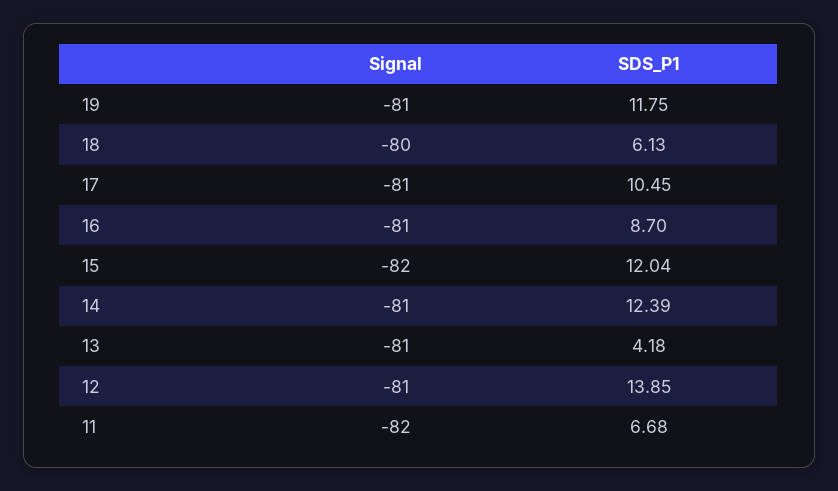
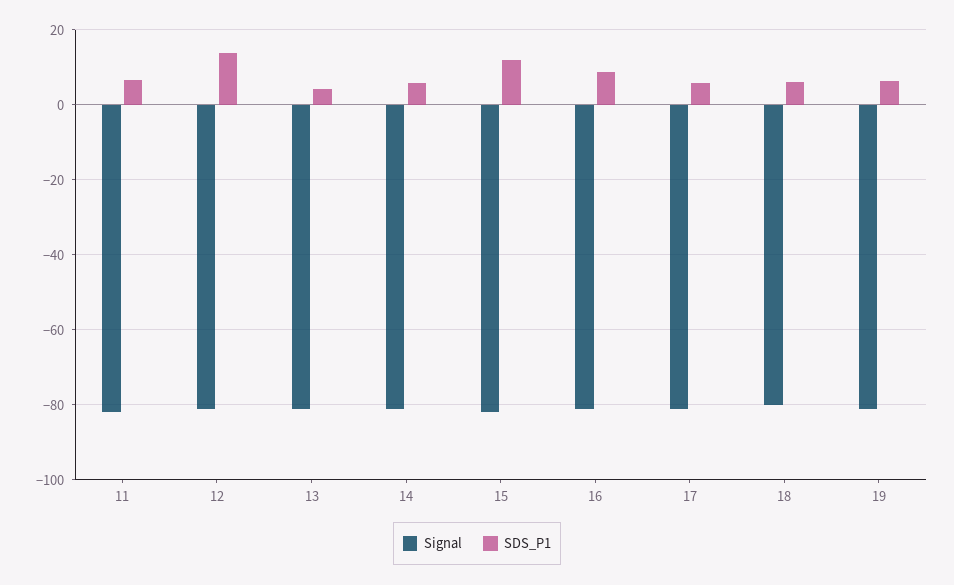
  {
    "Signal": {
      "19": -81,
      "18": -80,
      "17": -81,
      "16": -81,
      "15": -82,
      "14": -81,
      "13": -81,
      "12": -81,
      "11": -82
    },
    "SDS_P1": {
-     "19": 11.75,
+     "19": 6,
      "18": 6.13,
-     "17": 10.45,
+     "17": 6,
      "16": 8.7,
      "15": 12.04,
-     "14": 12.39,
+     "14": 6,
      "13": 4.18,
      "12": 13.85,
      "11": 6.68
    }
  }

